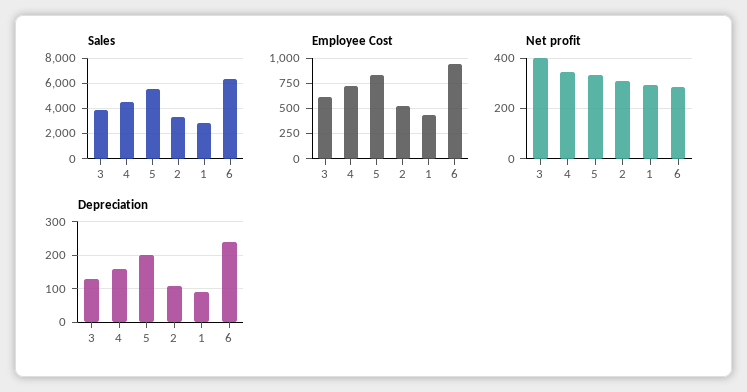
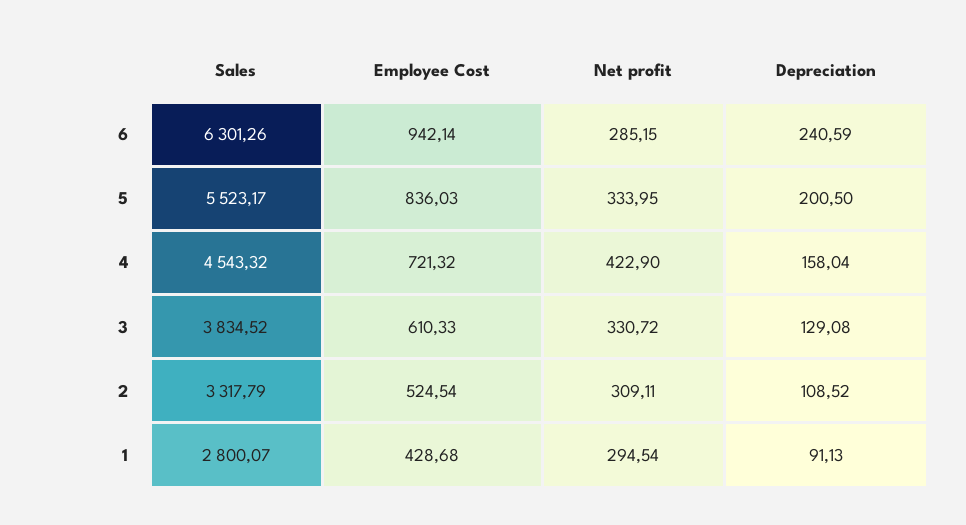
  {
    "Sales": {
      "3": 3834.52,
      "4": 4543.32,
      "5": 5523.17,
      "2": 3317.79,
      "1": 2800.07,
      "6": 6301.26
    },
    "Employee Cost": {
      "3": 610.33,
      "4": 721.32,
      "5": 836.03,
      "2": 524.54,
      "1": 428.68,
      "6": 942.14
    },
    "Net profit": {
-     "3": 400,
+     "3": 330.72,
-     "4": 350,
+     "4": 422.9,
      "5": 333.95,
      "2": 309.11,
      "1": 294.54,
      "6": 285.15
    },
    "Depreciation": {
      "3": 129.08,
      "4": 158.04,
      "5": 200.5,
      "2": 108.52,
      "1": 91.13,
      "6": 240.59
    }
  }

